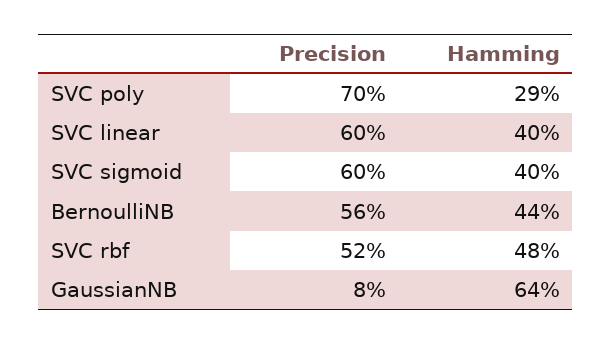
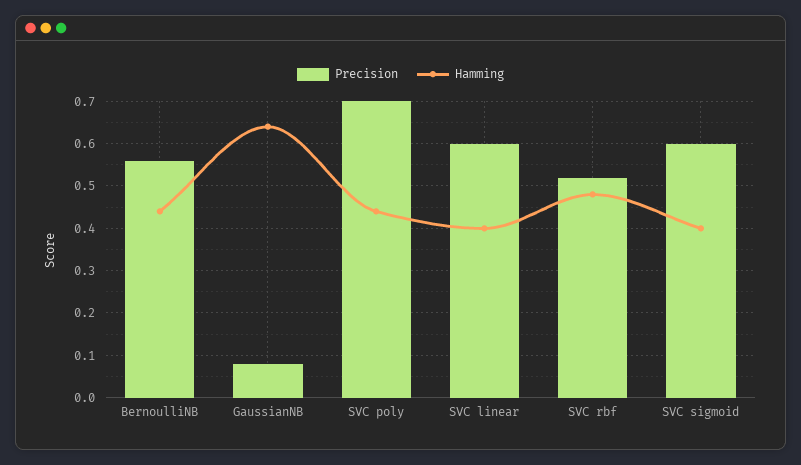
  {
    "Precision": {
      "SVC poly": 0.7,
      "SVC linear": 0.6,
      "SVC sigmoid": 0.6,
      "BernoulliNB": 0.56,
      "SVC rbf": 0.52,
      "GaussianNB": 0.08
    },
    "Hamming": {
-     "SVC poly": 0.29,
+     "SVC poly": 0.45,
      "SVC linear": 0.4,
      "SVC sigmoid": 0.4,
      "BernoulliNB": 0.44,
      "SVC rbf": 0.48,
      "GaussianNB": 0.64
    }
  }

